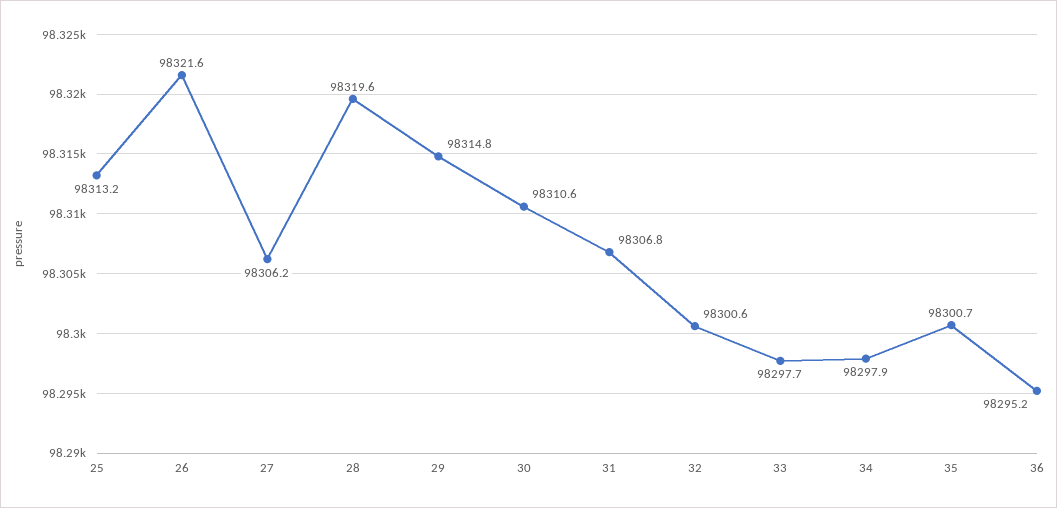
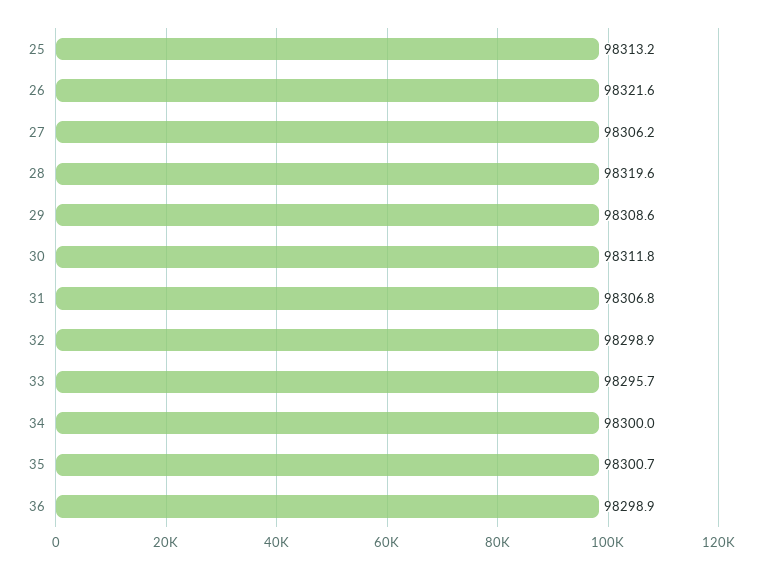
  {
    "25": 98313.2,
    "26": 98321.6,
    "27": 98306.2,
    "28": 98319.6,
-   "29": 98314.8,
+   "29": 98308.6,
-   "30": 98310.6,
+   "30": 98311.8,
    "31": 98306.8,
-   "32": 98300.6,
+   "32": 98298.9,
-   "33": 98297.7,
+   "33": 98295.7,
-   "34": 98297.9,
+   "34": 98300,
    "35": 98300.7,
-   "36": 98295.2
+   "36": 98298.9
  }

